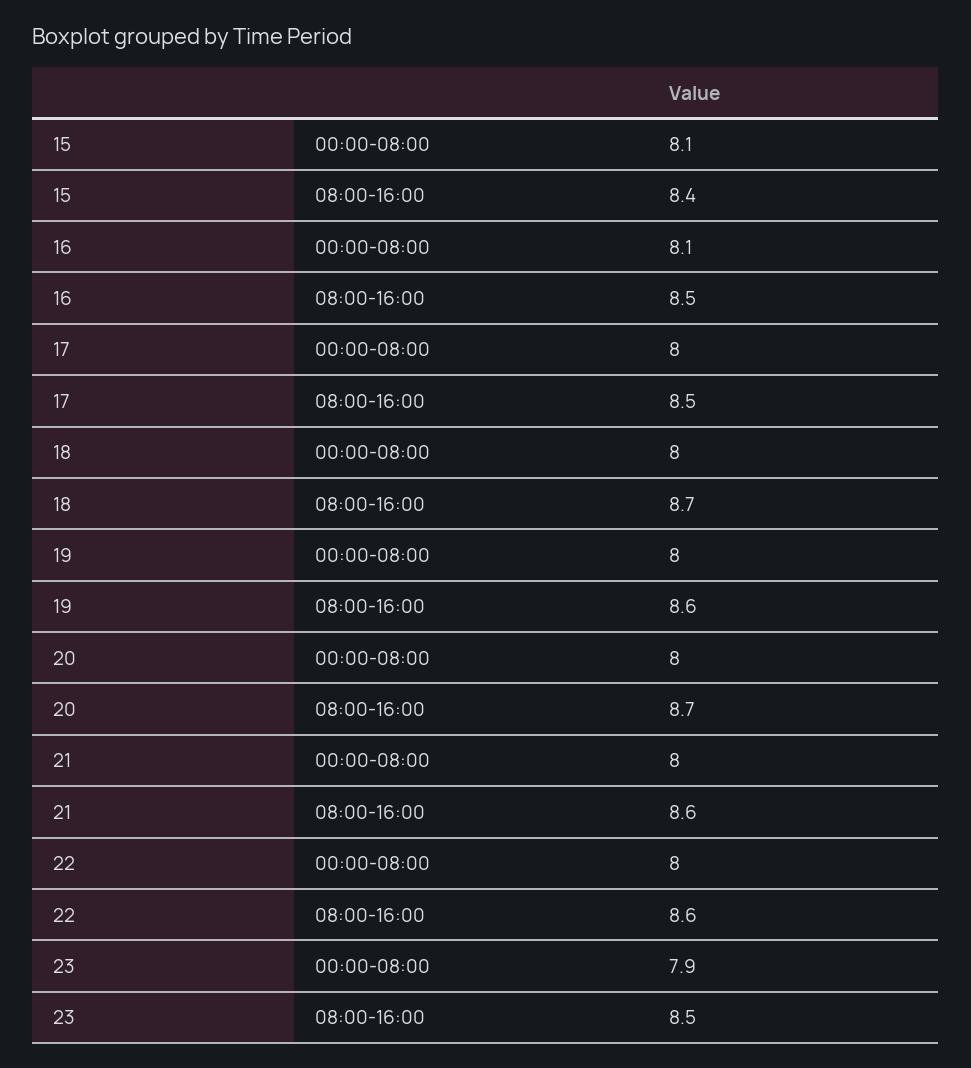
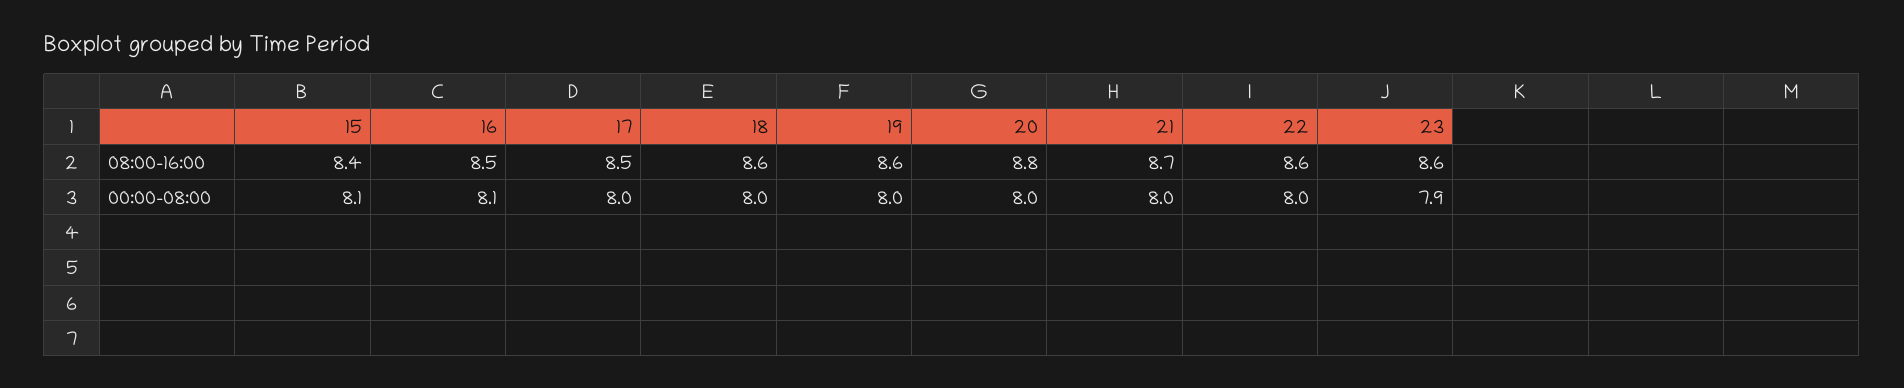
  {
    "15": {
      "00:00-08:00": 8.1,
      "08:00-16:00": 8.4
    },
    "16": {
      "00:00-08:00": 8.1,
      "08:00-16:00": 8.5
    },
    "17": {
      "00:00-08:00": 8,
      "08:00-16:00": 8.5
    },
    "18": {
      "00:00-08:00": 8,
-     "08:00-16:00": 8.7
+     "08:00-16:00": 8.6
    },
    "19": {
      "00:00-08:00": 8,
      "08:00-16:00": 8.6
    },
    "20": {
      "00:00-08:00": 8,
-     "08:00-16:00": 8.7
+     "08:00-16:00": 8.8
    },
    "21": {
      "00:00-08:00": 8,
-     "08:00-16:00": 8.6
+     "08:00-16:00": 8.7
    },
    "22": {
      "00:00-08:00": 8,
      "08:00-16:00": 8.6
    },
    "23": {
      "00:00-08:00": 7.9,
-     "08:00-16:00": 8.5
+     "08:00-16:00": 8.6
    }
  }

